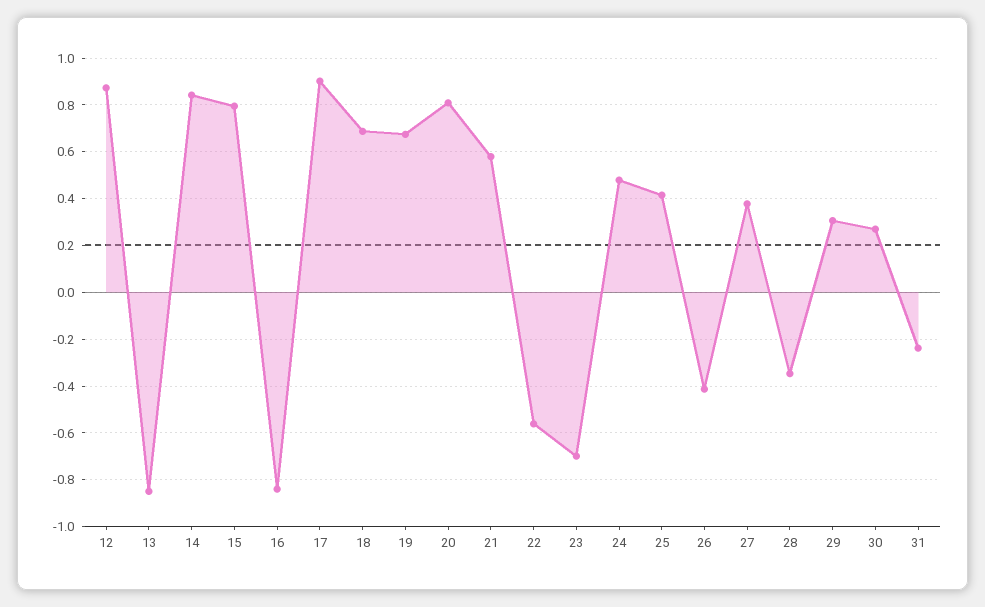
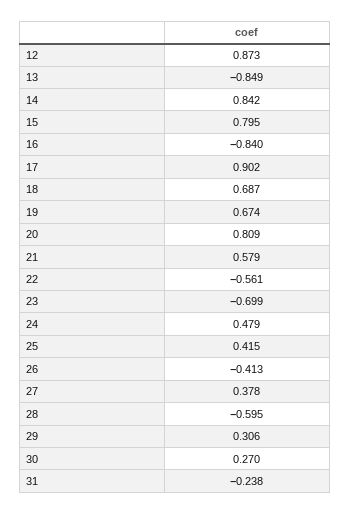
  {
    "12": 0.873,
    "13": -0.849,
    "14": 0.842,
    "15": 0.795,
    "16": -0.84,
    "17": 0.902,
    "18": 0.687,
    "19": 0.674,
    "20": 0.809,
    "21": 0.579,
    "22": -0.561,
    "23": -0.699,
    "24": 0.479,
    "25": 0.415,
    "26": -0.413,
    "27": 0.378,
-   "28": -0.35,
+   "28": -0.595,
    "29": 0.306,
    "30": 0.27,
    "31": -0.238
  }

